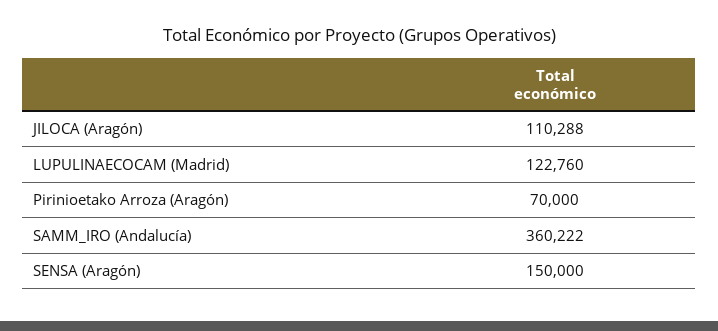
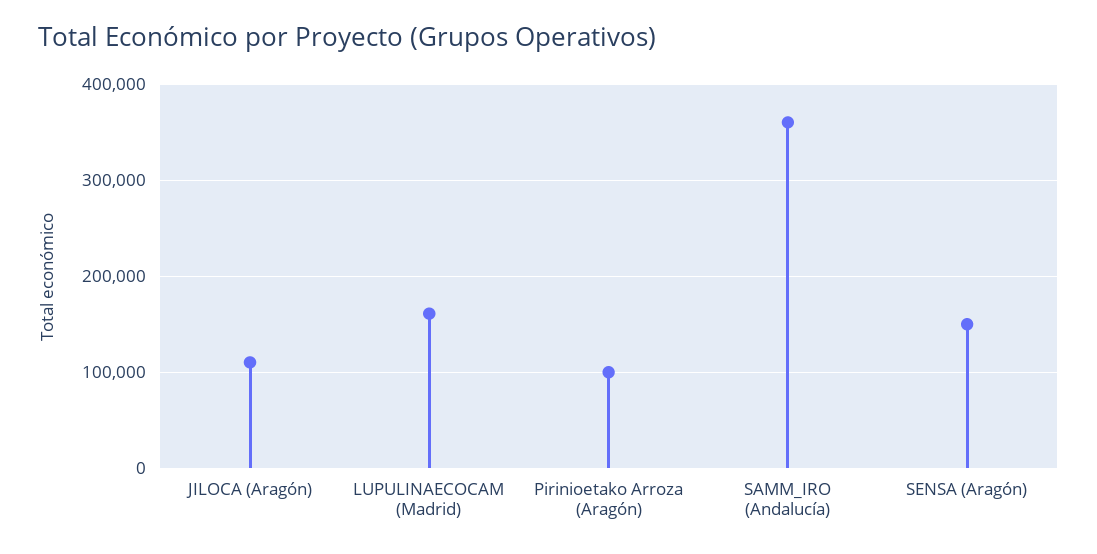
  {
    "JILOCA (Aragón)": 110288,
-   "LUPULINAECOCAM (Madrid)": 122760,
+   "LUPULINAECOCAM (Madrid)": 160000,
-   "Pirinioetako Arroza (Aragón)": 70000,
+   "Pirinioetako Arroza (Aragón)": 100000,
    "SAMM_IRO (Andalucía)": 360222,
    "SENSA (Aragón)": 150000
  }

